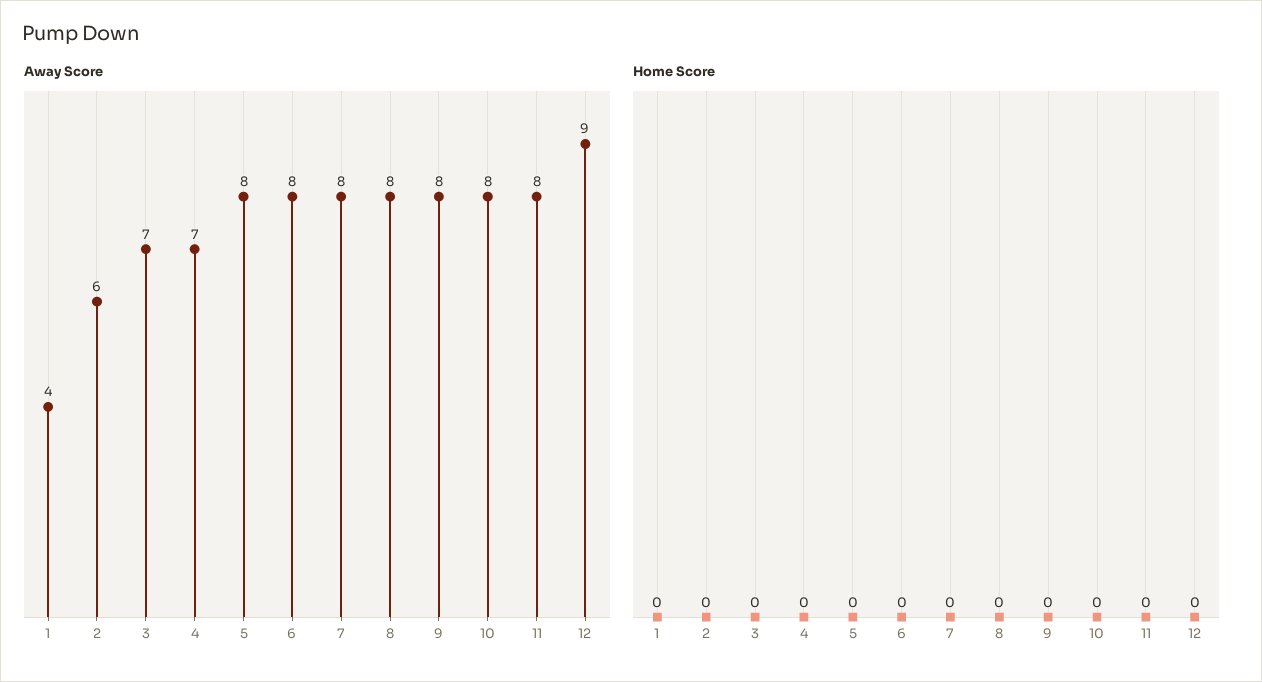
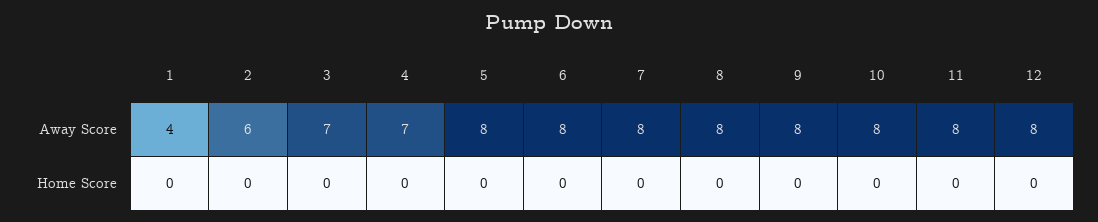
  {
    "Away Score": {
      "1": 4,
      "2": 6,
      "3": 7,
      "4": 7,
      "5": 8,
      "6": 8,
      "7": 8,
      "8": 8,
      "9": 8,
      "10": 8,
      "11": 8,
-     "12": 9
+     "12": 8
    },
    "Home Score": {
      "1": 0,
      "2": 0,
      "3": 0,
      "4": 0,
      "5": 0,
      "6": 0,
      "7": 0,
      "8": 0,
      "9": 0,
      "10": 0,
      "11": 0,
      "12": 0
    }
  }

